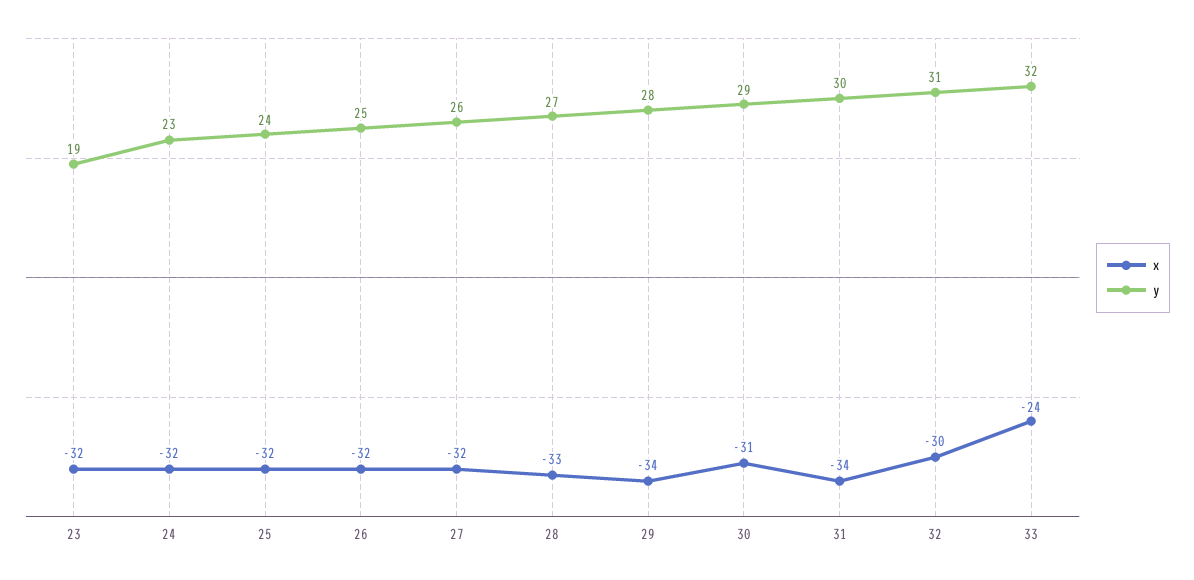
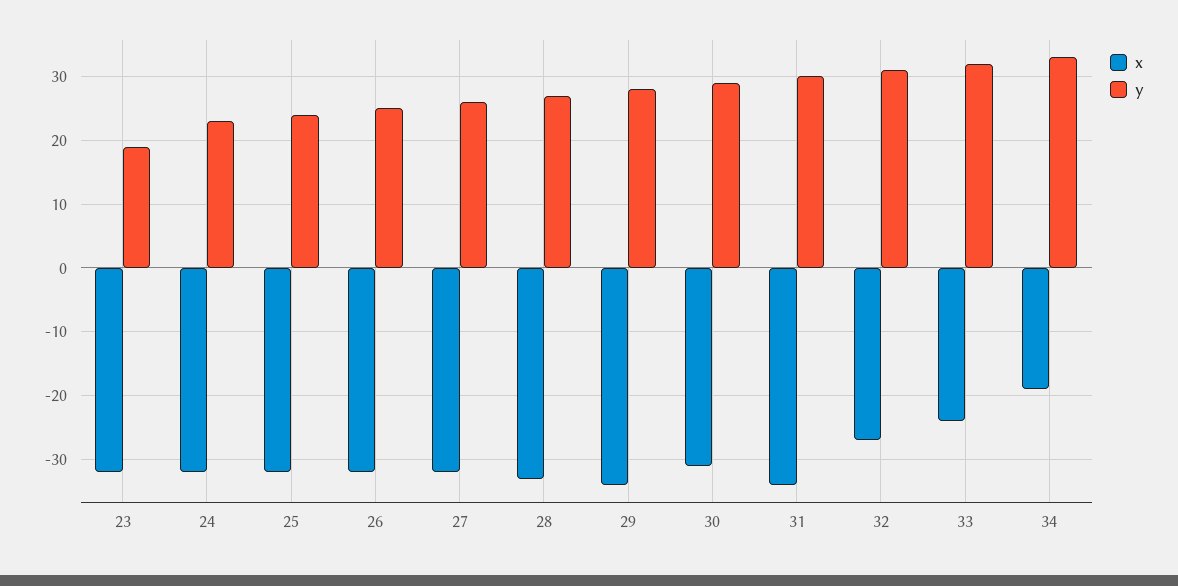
  {
    "x": {
      "23": -32,
      "24": -32,
      "25": -32,
      "26": -32,
      "27": -32,
      "28": -33,
      "29": -34,
      "30": -31,
      "31": -34,
-     "32": -30,
+     "32": -27,
-     "33": -24
+     "33": -24,
+     "34": -19
    },
    "y": {
      "23": 19,
      "24": 23,
      "25": 24,
      "26": 25,
      "27": 26,
      "28": 27,
      "29": 28,
      "30": 29,
      "31": 30,
      "32": 31,
-     "33": 32
+     "33": 32,
+     "34": 33
    }
  }

